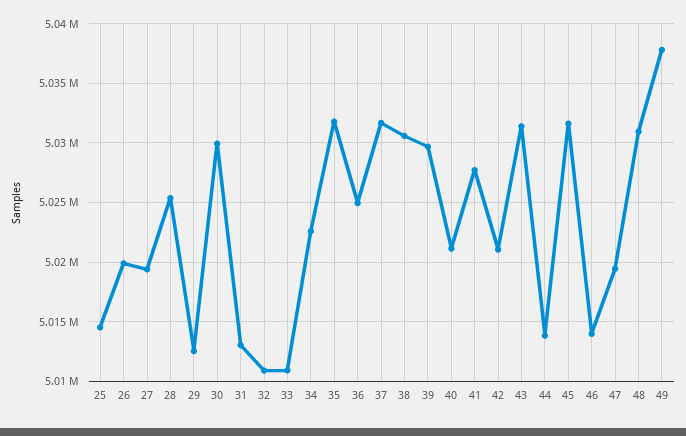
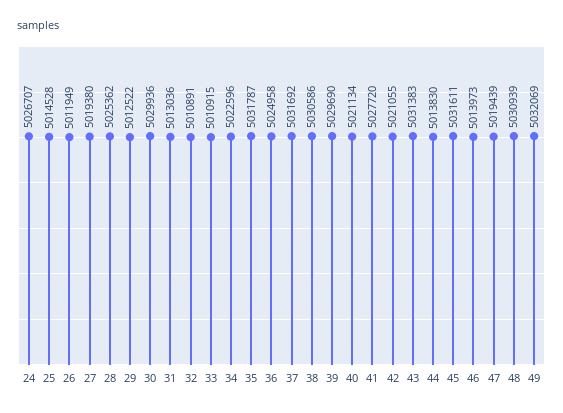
  {
    "25": 5014528,
-   "26": 5020000,
+   "26": 5011949,
    "27": 5019380,
    "28": 5025362,
    "29": 5012522,
    "30": 5029936,
    "31": 5013036,
    "32": 5010891,
    "33": 5010915,
    "34": 5022596,
    "35": 5031787,
    "36": 5024958,
    "37": 5031692,
    "38": 5030586,
    "39": 5029690,
    "40": 5021134,
    "41": 5027720,
    "42": 5021055,
    "43": 5031383,
    "44": 5013830,
    "45": 5031611,
    "46": 5013973,
    "47": 5019439,
    "48": 5030939,
-   "49": 5038000
+   "49": 5032069,
+   "24": 5026707
  }

